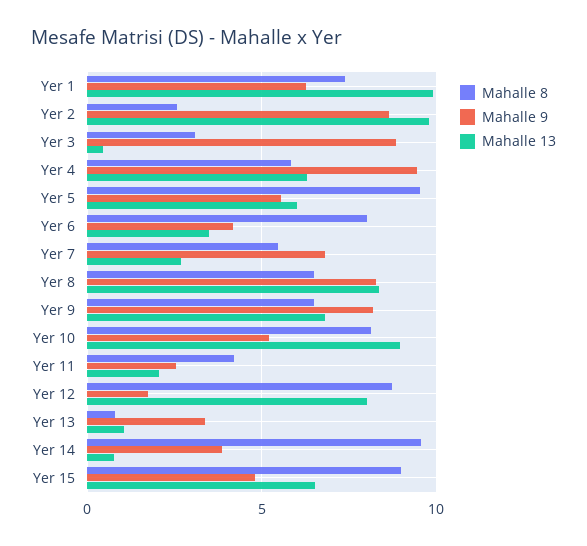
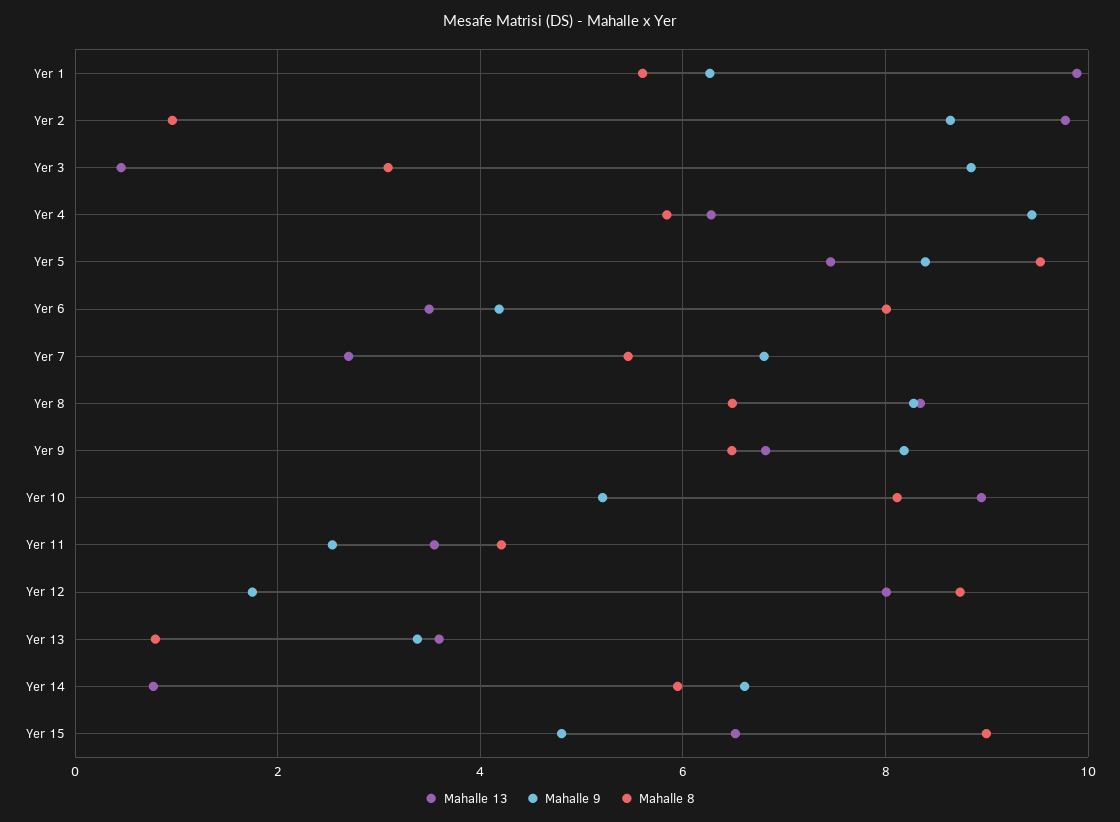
  {
    "Mahalle 8": {
-     "Yer 1": 7.5,
+     "Yer 1": 5.6,
-     "Yer 2": 2.5,
+     "Yer 2": 1,
      "Yer 3": 3,
      "Yer 4": 5.8,
      "Yer 5": 9.6,
      "Yer 6": 8,
      "Yer 7": 5.4,
      "Yer 8": 6.4,
      "Yer 9": 6.4,
      "Yer 10": 8.2,
      "Yer 11": 4.2,
      "Yer 12": 8.8,
      "Yer 13": 0.8,
-     "Yer 14": 9.5,
+     "Yer 14": 6,
      "Yer 15": 9
    },
    "Mahalle 9": {
      "Yer 1": 6.2,
      "Yer 2": 8.6,
      "Yer 3": 8.8,
      "Yer 4": 9.4,
-     "Yer 5": 5.5,
+     "Yer 5": 8.4,
      "Yer 6": 4.2,
      "Yer 7": 6.8,
      "Yer 8": 8.2,
      "Yer 9": 8.2,
      "Yer 10": 5.2,
      "Yer 11": 2.6,
      "Yer 12": 1.8,
      "Yer 13": 3.4,
-     "Yer 14": 4,
+     "Yer 14": 6.6,
      "Yer 15": 4.8
    },
    "Mahalle 13": {
      "Yer 1": 9.8,
      "Yer 2": 9.8,
      "Yer 3": 0.4,
      "Yer 4": 6.2,
-     "Yer 5": 6,
+     "Yer 5": 7.4,
      "Yer 6": 3.4,
      "Yer 7": 2.6,
      "Yer 8": 8.4,
      "Yer 9": 6.8,
      "Yer 10": 9,
-     "Yer 11": 2,
+     "Yer 11": 3.6,
      "Yer 12": 8,
-     "Yer 13": 1,
+     "Yer 13": 3.6,
      "Yer 14": 0.8,
      "Yer 15": 6.6
    }
  }

